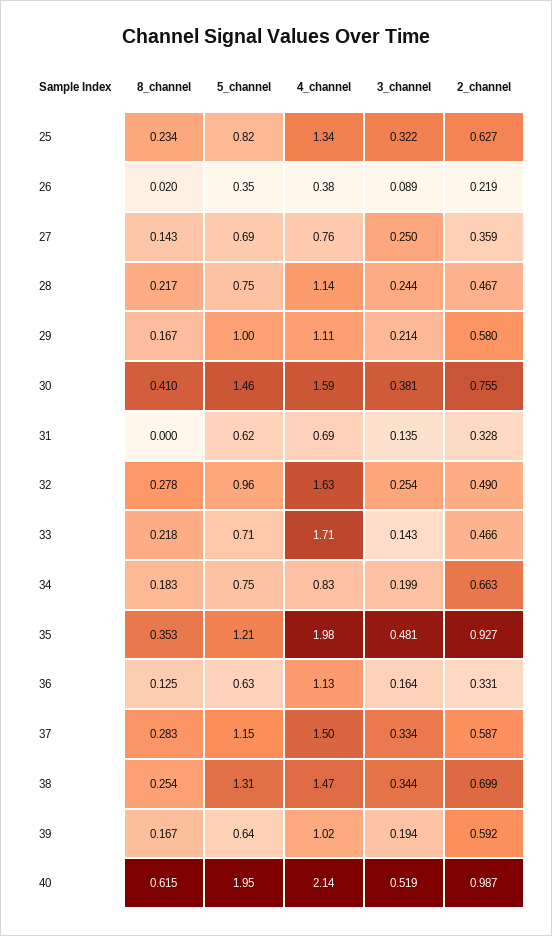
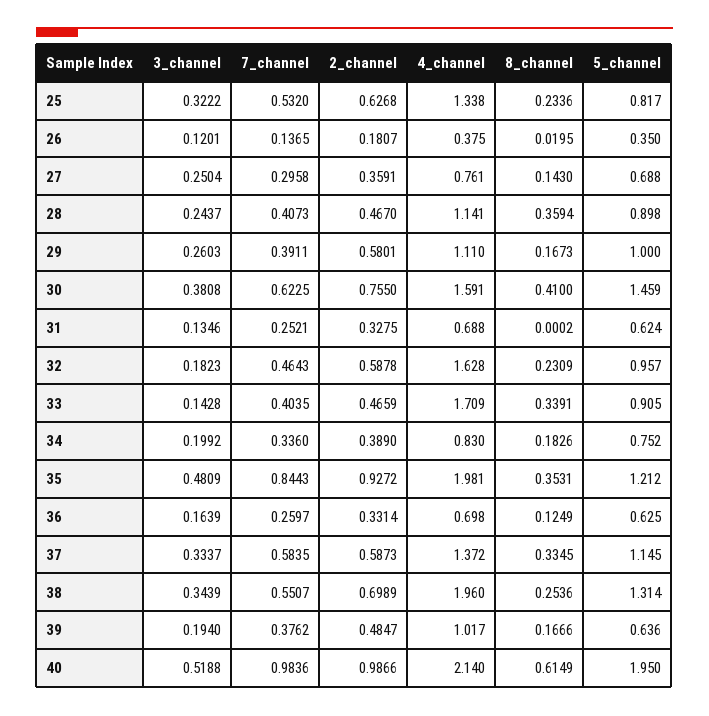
  {
    "8_channel": {
      "25": 0.2336,
      "26": 0.0195,
      "27": 0.143,
-     "28": 0.217,
+     "28": 0.3594,
      "29": 0.1673,
      "30": 0.41,
      "31": 0.0002,
-     "32": 0.278,
+     "32": 0.2309,
-     "33": 0.218,
+     "33": 0.3391,
      "34": 0.1826,
      "35": 0.3531,
      "36": 0.1249,
-     "37": 0.283,
+     "37": 0.3345,
      "38": 0.2536,
      "39": 0.1666,
      "40": 0.6149
    },
    "5_channel": {
      "25": 0.817,
      "26": 0.35,
      "27": 0.688,
-     "28": 0.75,
+     "28": 0.898,
      "29": 1,
      "30": 1.459,
      "31": 0.624,
      "32": 0.957,
-     "33": 0.71,
+     "33": 0.905,
      "34": 0.752,
      "35": 1.212,
      "36": 0.625,
      "37": 1.145,
      "38": 1.314,
      "39": 0.636,
      "40": 1.95
    },
    "4_channel": {
      "25": 1.338,
      "26": 0.375,
      "27": 0.761,
      "28": 1.141,
      "29": 1.11,
      "30": 1.591,
      "31": 0.688,
      "32": 1.628,
      "33": 1.709,
      "34": 0.83,
      "35": 1.981,
-     "36": 1.13,
+     "36": 0.698,
-     "37": 1.5,
+     "37": 1.372,
-     "38": 1.47,
+     "38": 1.96,
      "39": 1.017,
      "40": 2.14
    },
    "3_channel": {
      "25": 0.3222,
-     "26": 0.089,
+     "26": 0.1201,
      "27": 0.2504,
      "28": 0.2437,
-     "29": 0.214,
+     "29": 0.2603,
      "30": 0.3808,
      "31": 0.1346,
-     "32": 0.254,
+     "32": 0.1823,
      "33": 0.1428,
      "34": 0.1992,
      "35": 0.4809,
      "36": 0.1639,
      "37": 0.3337,
      "38": 0.3439,
      "39": 0.194,
      "40": 0.5188
    },
    "2_channel": {
      "25": 0.6268,
-     "26": 0.219,
+     "26": 0.1807,
      "27": 0.3591,
      "28": 0.467,
      "29": 0.5801,
      "30": 0.755,
      "31": 0.3275,
-     "32": 0.49,
+     "32": 0.5878,
      "33": 0.4659,
-     "34": 0.663,
+     "34": 0.389,
      "35": 0.9272,
      "36": 0.3314,
      "37": 0.5873,
      "38": 0.6989,
-     "39": 0.592,
+     "39": 0.4847,
      "40": 0.9866
-   }
+   },
+   "7_channel": {
+     "25": 0.532,
+     "26": 0.1365,
+     "27": 0.2958,
+     "28": 0.4073,
+     "29": 0.3911,
+     "30": 0.6225,
+     "31": 0.2521,
+     "32": 0.4643,
+     "33": 0.4035,
+     "34": 0.336,
+     "35": 0.8443,
+     "36": 0.2597,
+     "37": 0.5835,
+     "38": 0.5507,
+     "39": 0.3762,
+     "40": 0.9836
+   }
  }

